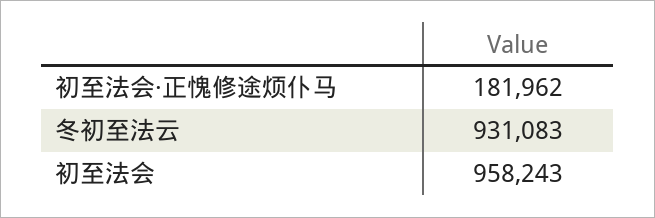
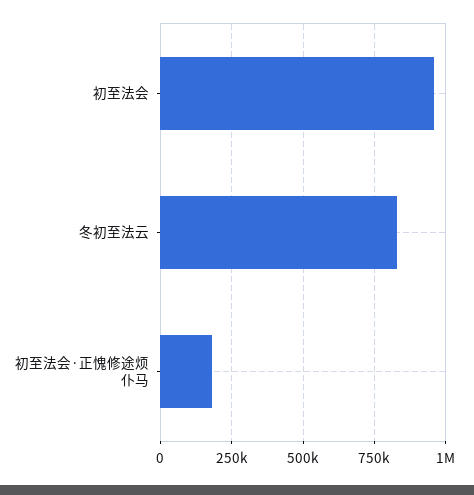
  {
    "初至法会·正愧修途烦仆马": 181962,
-   "冬初至法云": 931083,
+   "冬初至法云": 825000,
    "初至法会": 958243
  }

